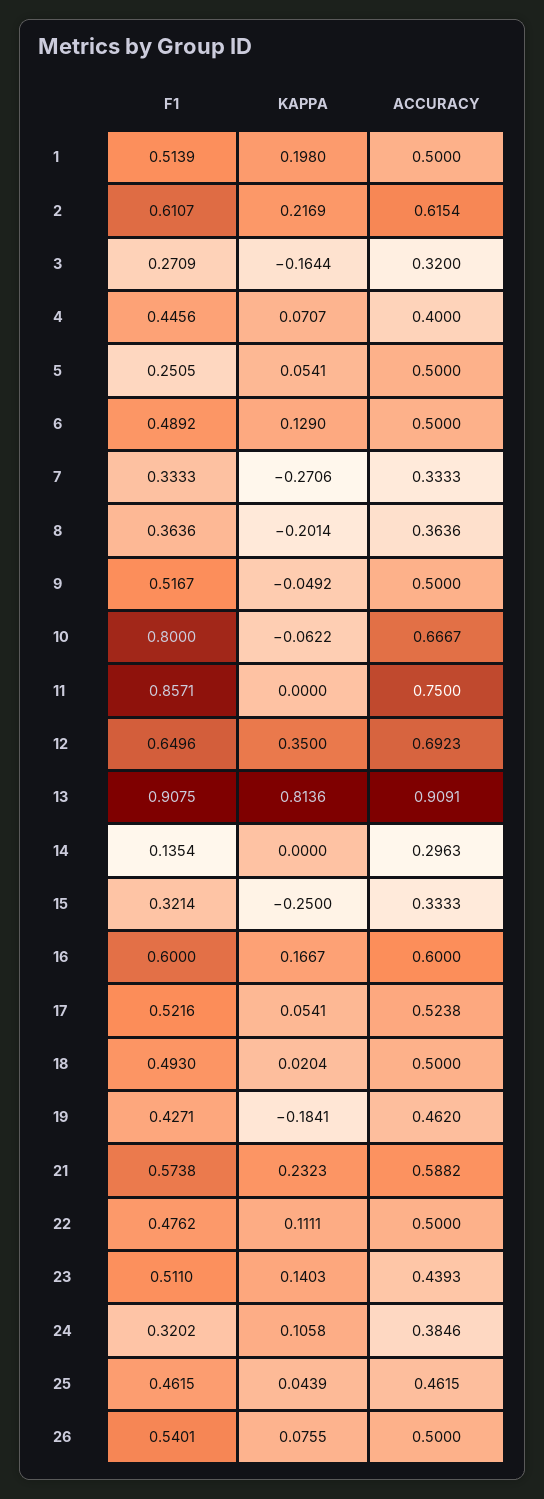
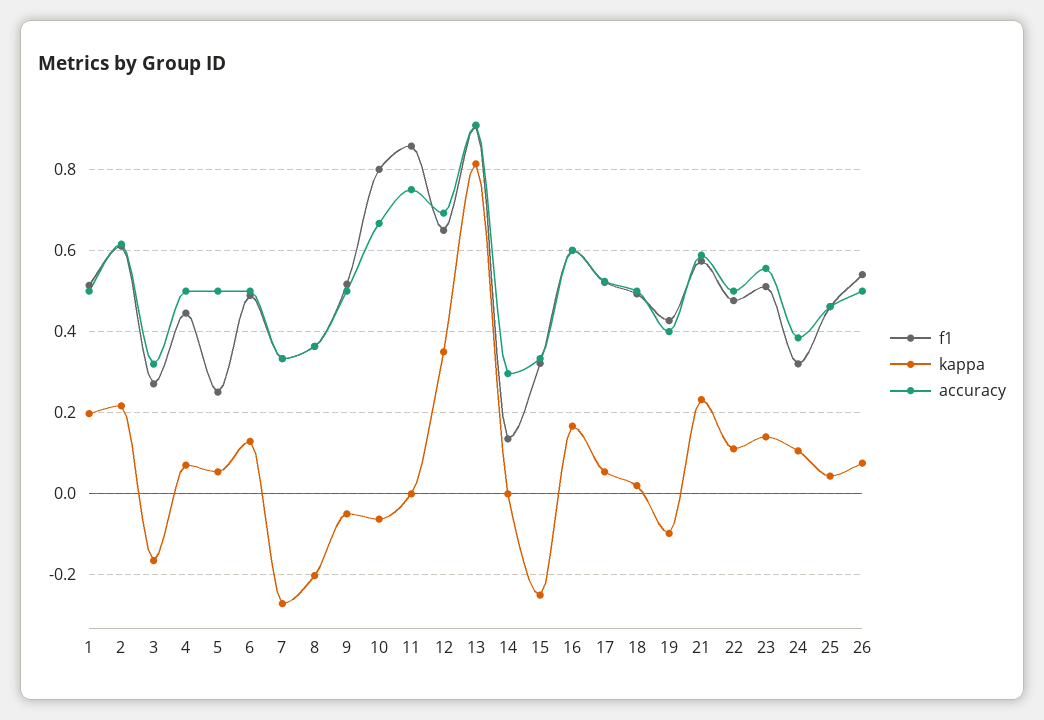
  {
    "F1": {
      "1": 0.5139,
      "2": 0.6107,
      "3": 0.2709,
      "4": 0.4456,
      "5": 0.2505,
      "6": 0.4892,
      "7": 0.3333,
      "8": 0.3636,
      "9": 0.5167,
      "10": 0.8,
      "11": 0.8571,
      "12": 0.6496,
      "13": 0.9075,
      "14": 0.1354,
      "15": 0.3214,
      "16": 0.6,
      "17": 0.5216,
      "18": 0.493,
      "19": 0.4271,
      "21": 0.5738,
      "22": 0.4762,
      "23": 0.511,
      "24": 0.3202,
      "25": 0.4615,
      "26": 0.5401
    },
    "KAPPA": {
      "1": 0.198,
      "2": 0.2169,
      "3": -0.1644,
      "4": 0.0707,
      "5": 0.0541,
      "6": 0.129,
      "7": -0.2706,
      "8": -0.2014,
      "9": -0.0492,
      "10": -0.0622,
      "11": 0,
      "12": 0.35,
      "13": 0.8136,
      "14": 0,
      "15": -0.25,
      "16": 0.1667,
      "17": 0.0541,
      "18": 0.0204,
-     "19": -0.1841,
+     "19": -0.1,
      "21": 0.2323,
      "22": 0.1111,
      "23": 0.1403,
      "24": 0.1058,
      "25": 0.0439,
      "26": 0.0755
    },
    "ACCURACY": {
      "1": 0.5,
      "2": 0.6154,
      "3": 0.32,
-     "4": 0.4,
+     "4": 0.5,
      "5": 0.5,
      "6": 0.5,
      "7": 0.3333,
      "8": 0.3636,
      "9": 0.5,
      "10": 0.6667,
      "11": 0.75,
      "12": 0.6923,
      "13": 0.9091,
      "14": 0.2963,
      "15": 0.3333,
      "16": 0.6,
      "17": 0.5238,
      "18": 0.5,
-     "19": 0.462,
+     "19": 0.4,
      "21": 0.5882,
      "22": 0.5,
-     "23": 0.4393,
+     "23": 0.56,
      "24": 0.3846,
      "25": 0.4615,
      "26": 0.5
    }
  }

